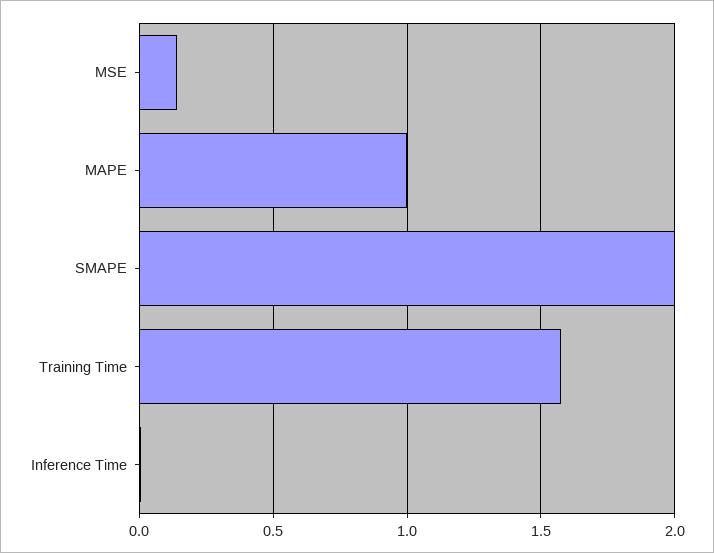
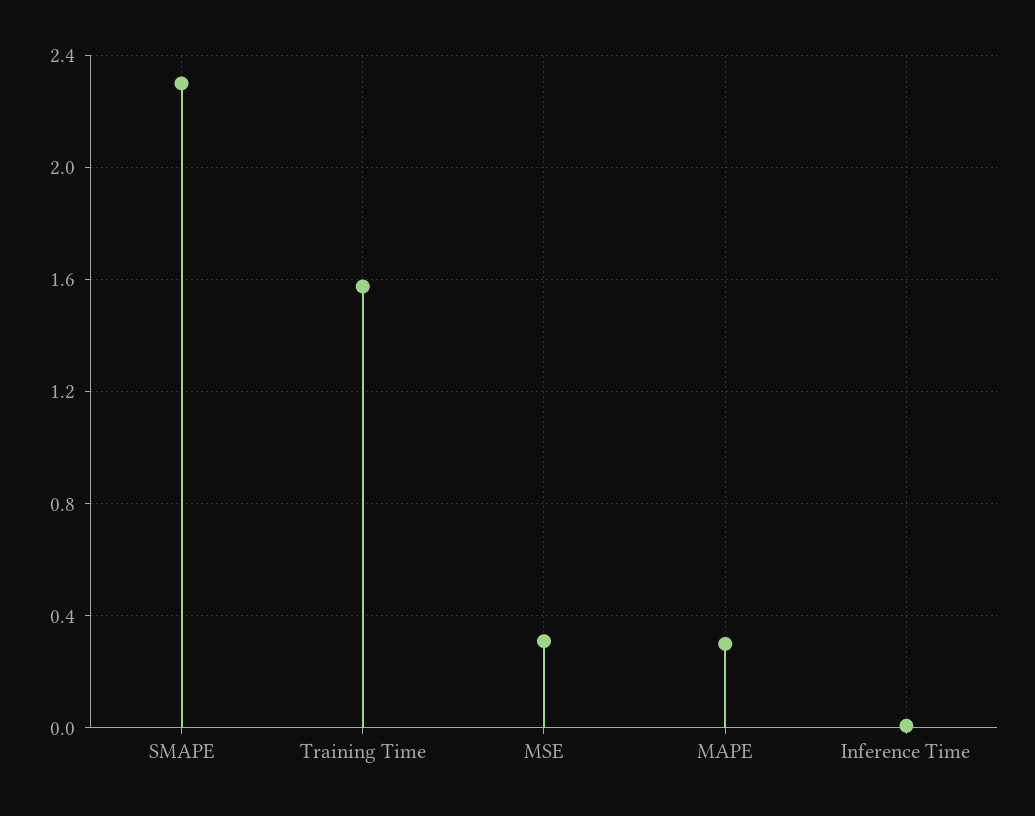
  {
-   "MSE": 0.15,
+   "MSE": 0.3,
-   "MAPE": 1,
+   "MAPE": 0.3,
-   "SMAPE": 2,
+   "SMAPE": 2.3,
    "Training Time": 1.6,
    "Inference Time": 0
  }

